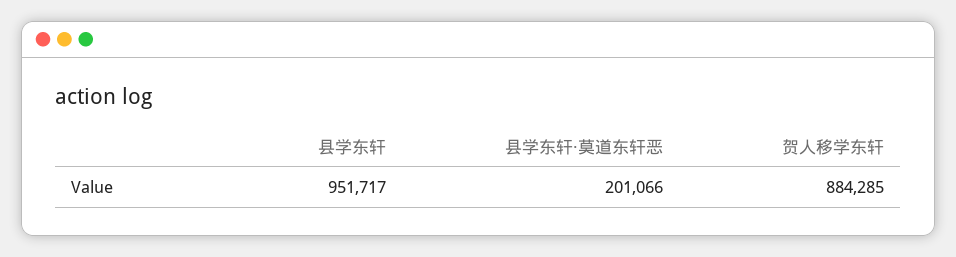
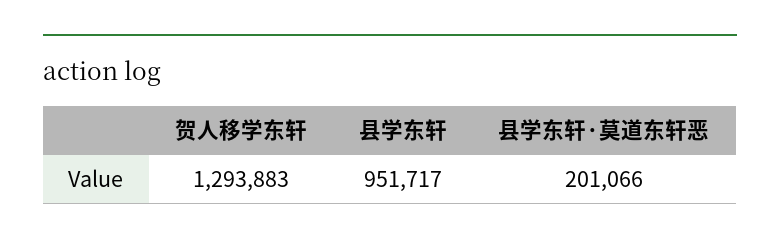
  {
    "县学东轩": 951717,
    "县学东轩·莫道东轩恶": 201066,
-   "贺人移学东轩": 884285
+   "贺人移学东轩": 1293883
  }

